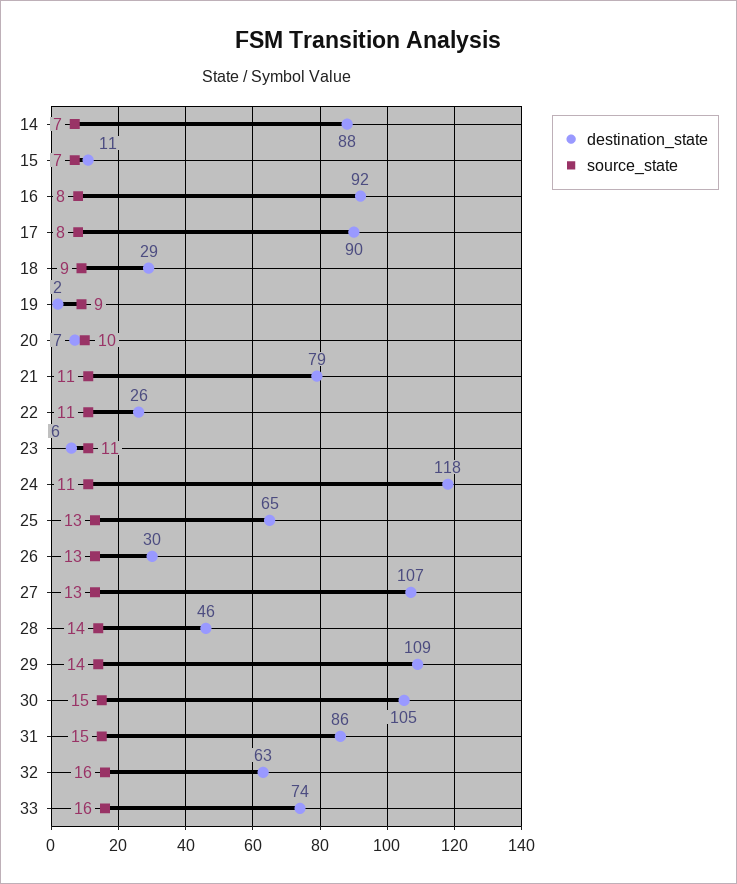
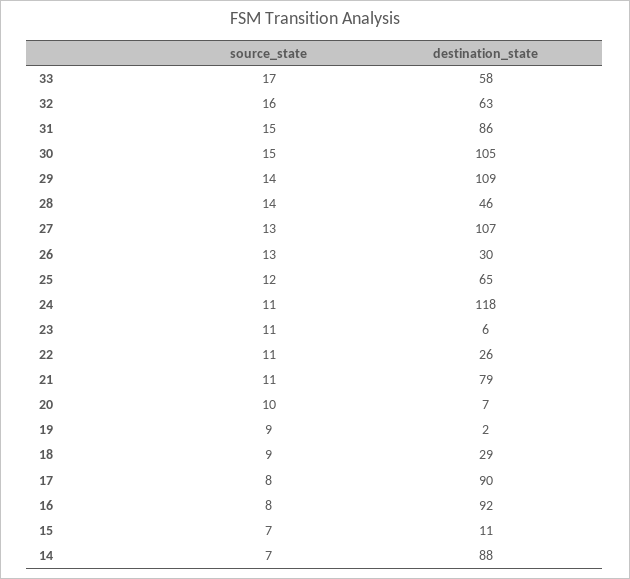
  {
    "destination_state": {
      "14": 88,
      "15": 11,
      "16": 92,
      "17": 90,
      "18": 29,
      "19": 2,
      "20": 7,
      "21": 79,
      "22": 26,
      "23": 6,
      "24": 118,
      "25": 65,
      "26": 30,
      "27": 107,
      "28": 46,
      "29": 109,
      "30": 105,
      "31": 86,
      "32": 63,
-     "33": 74
+     "33": 58
    },
    "source_state": {
      "14": 7,
      "15": 7,
      "16": 8,
      "17": 8,
      "18": 9,
      "19": 9,
      "20": 10,
      "21": 11,
      "22": 11,
      "23": 11,
      "24": 11,
-     "25": 13,
+     "25": 12,
      "26": 13,
      "27": 13,
      "28": 14,
      "29": 14,
      "30": 15,
      "31": 15,
      "32": 16,
-     "33": 16
+     "33": 17
    }
  }

